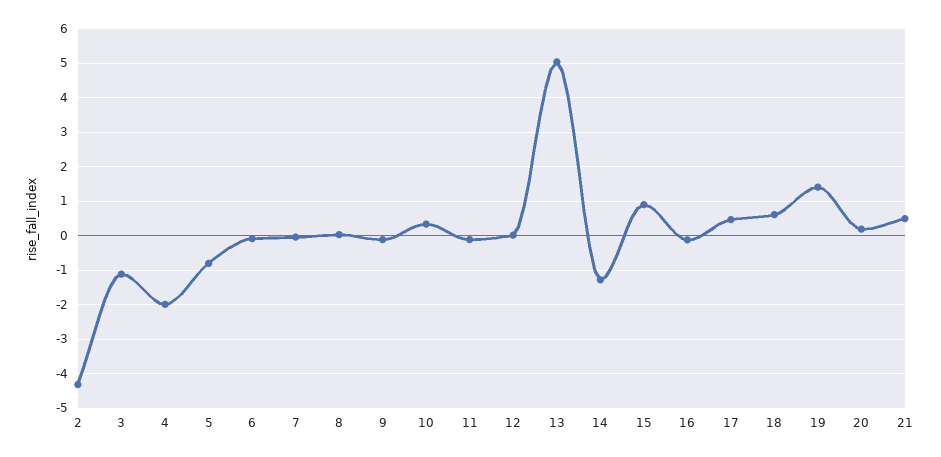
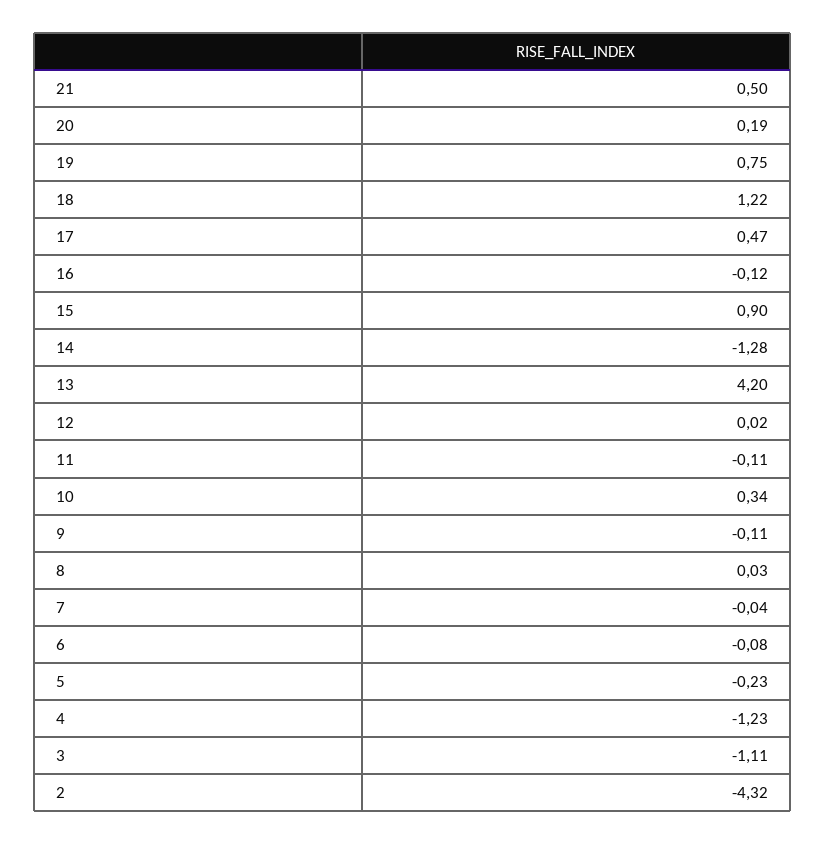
  {
    "2": -4.32,
    "3": -1.11,
-   "4": -2,
+   "4": -1.23,
-   "5": -0.8,
+   "5": -0.23,
    "6": -0.08,
    "7": -0.04,
    "8": 0.03,
    "9": -0.11,
    "10": 0.34,
    "11": -0.11,
    "12": 0.02,
-   "13": 5,
+   "13": 4.2,
    "14": -1.28,
    "15": 0.9,
    "16": -0.12,
    "17": 0.47,
-   "18": 0.6,
+   "18": 1.22,
-   "19": 1.4,
+   "19": 0.75,
    "20": 0.19,
    "21": 0.5
  }

